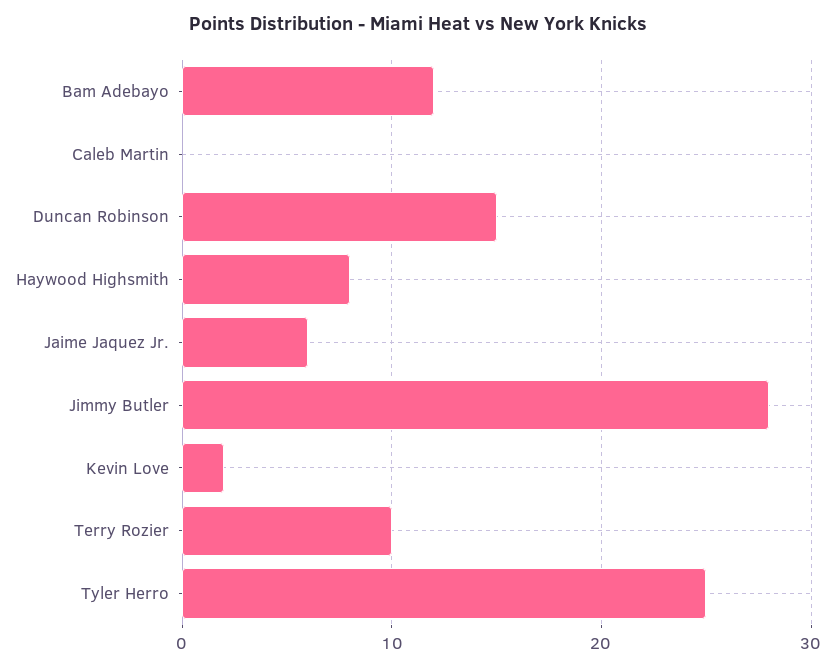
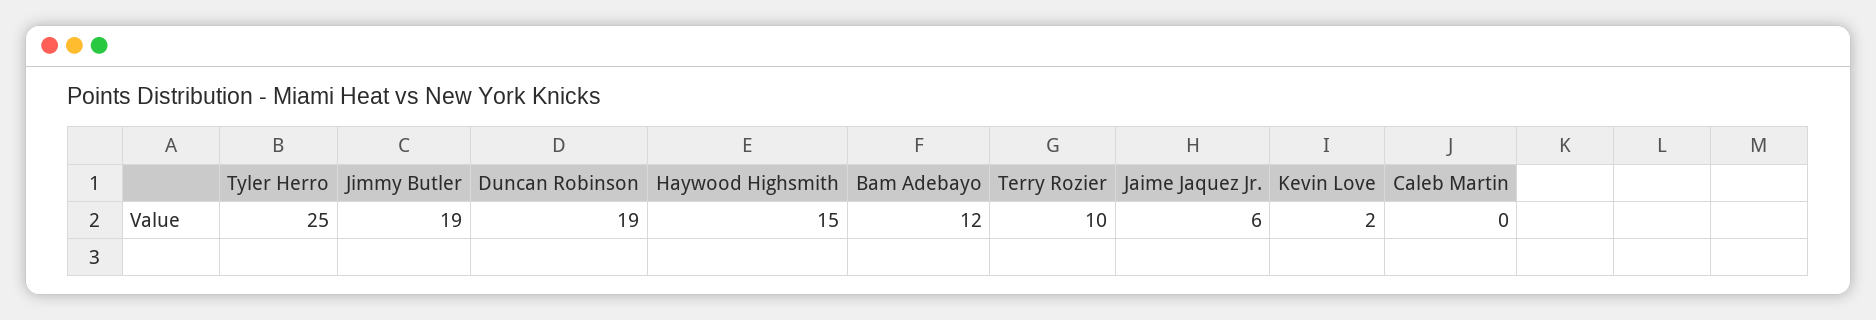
  {
    "Bam Adebayo": 12,
    "Caleb Martin": 0,
-   "Duncan Robinson": 15,
+   "Duncan Robinson": 19,
-   "Haywood Highsmith": 8,
+   "Haywood Highsmith": 15,
    "Jaime Jaquez Jr.": 6,
-   "Jimmy Butler": 28,
+   "Jimmy Butler": 19,
    "Kevin Love": 2,
    "Terry Rozier": 10,
    "Tyler Herro": 25
  }

